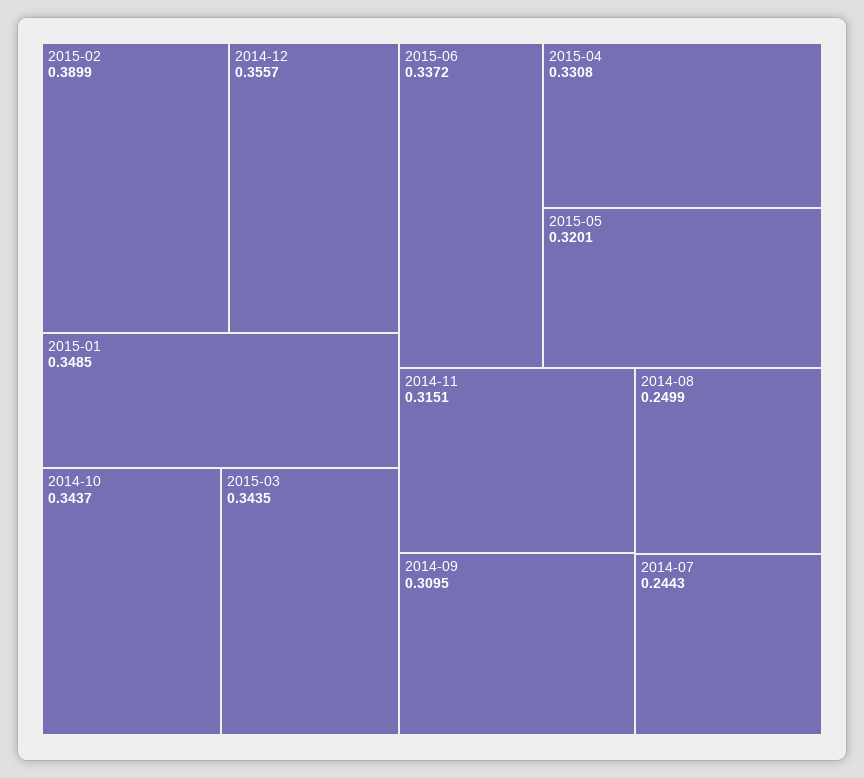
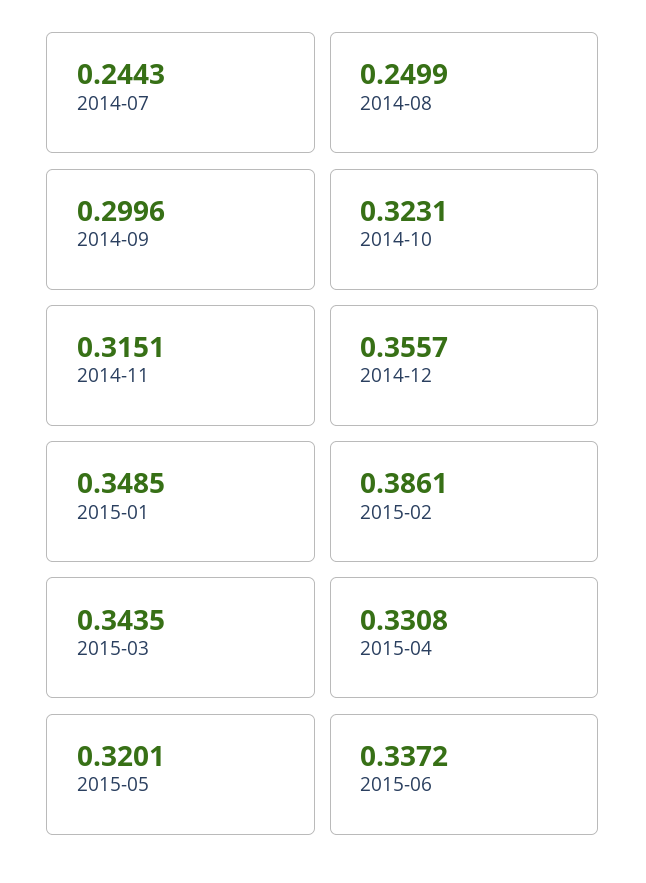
  {
-   "2015-02": 0.3899,
+   "2015-02": 0.3861,
    "2014-12": 0.3557,
    "2015-01": 0.3485,
-   "2014-10": 0.3437,
+   "2014-10": 0.3231,
    "2015-03": 0.3435,
    "2015-06": 0.3372,
    "2015-04": 0.3308,
    "2015-05": 0.3201,
    "2014-11": 0.3151,
-   "2014-09": 0.3095,
+   "2014-09": 0.2996,
    "2014-08": 0.2499,
    "2014-07": 0.2443
  }

